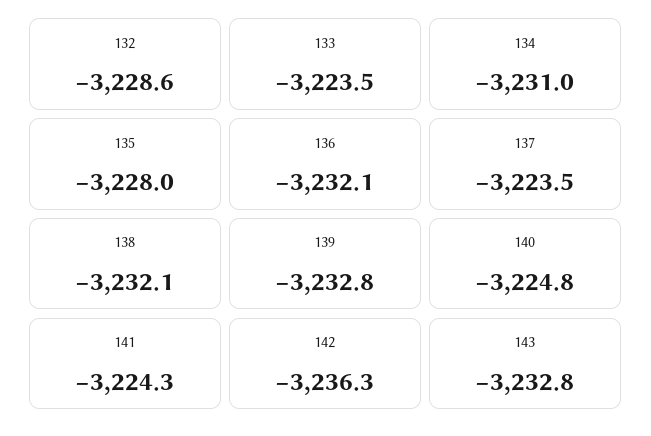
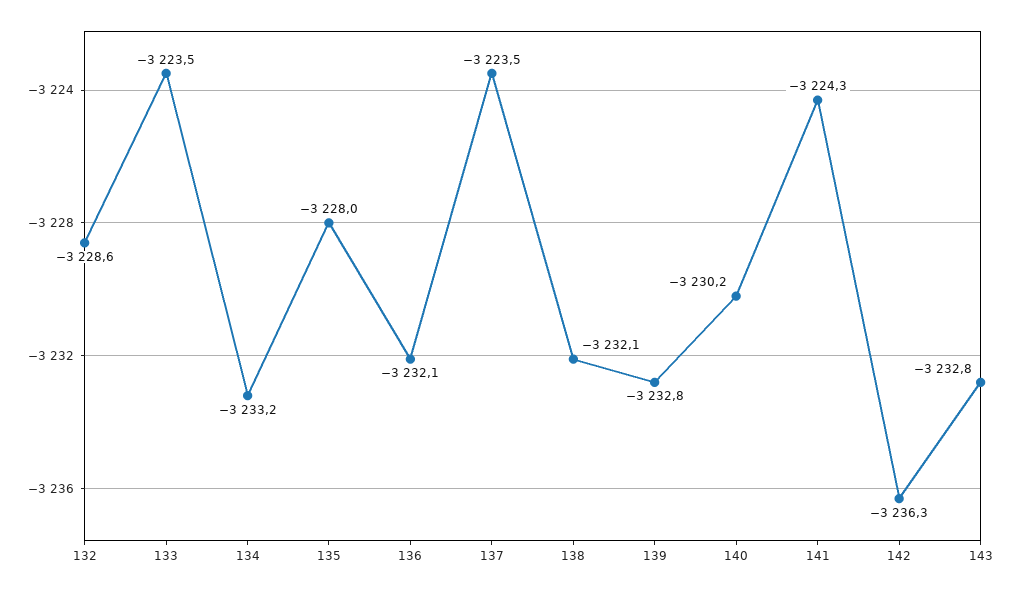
  {
    "132": -3228.6,
    "133": -3223.5,
-   "134": -3231,
+   "134": -3233.2,
    "135": -3228,
    "136": -3232.1,
    "137": -3223.5,
    "138": -3232.1,
    "139": -3232.8,
-   "140": -3224.8,
+   "140": -3230.2,
    "141": -3224.3,
    "142": -3236.3,
    "143": -3232.8
  }

